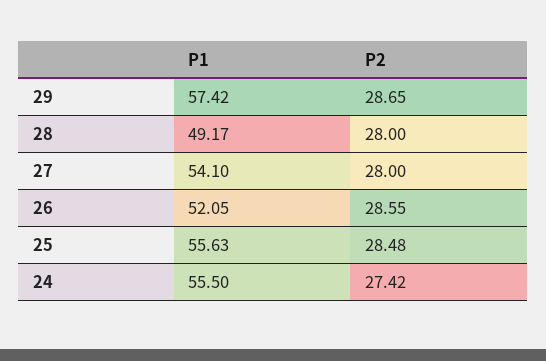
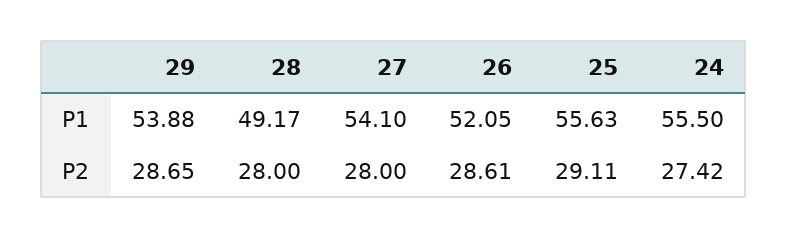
  {
    "P1": {
-     "29": 57.42,
+     "29": 53.88,
      "28": 49.17,
      "27": 54.1,
      "26": 52.05,
      "25": 55.63,
      "24": 55.5
    },
    "P2": {
      "29": 28.65,
      "28": 28,
      "27": 28,
-     "26": 28.55,
+     "26": 28.61,
-     "25": 28.48,
+     "25": 29.11,
      "24": 27.42
    }
  }

